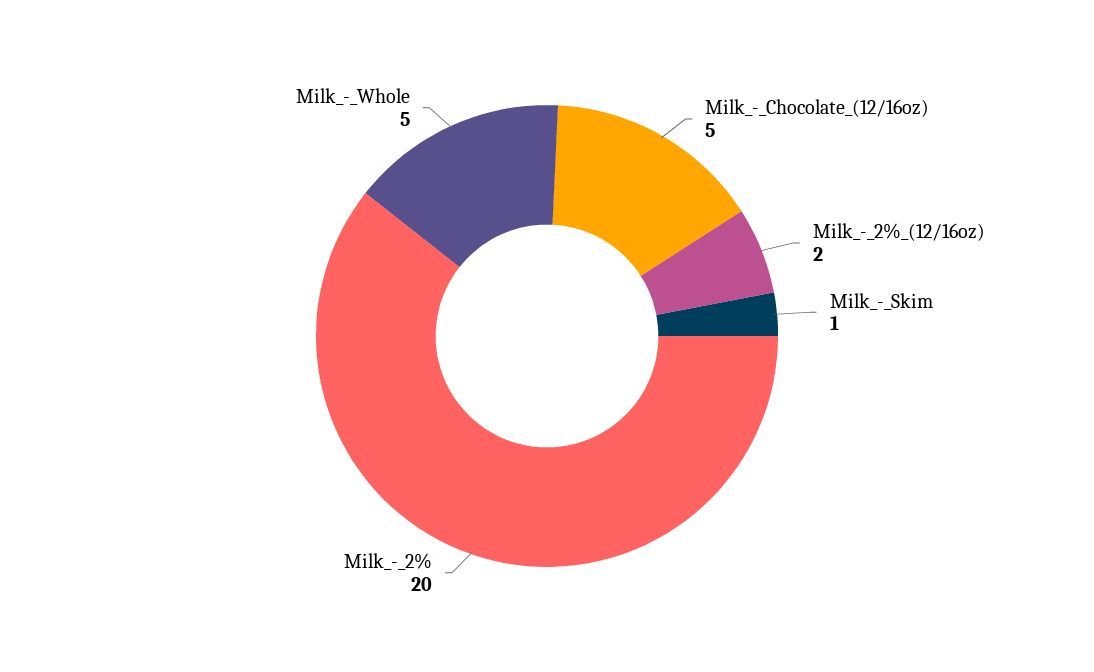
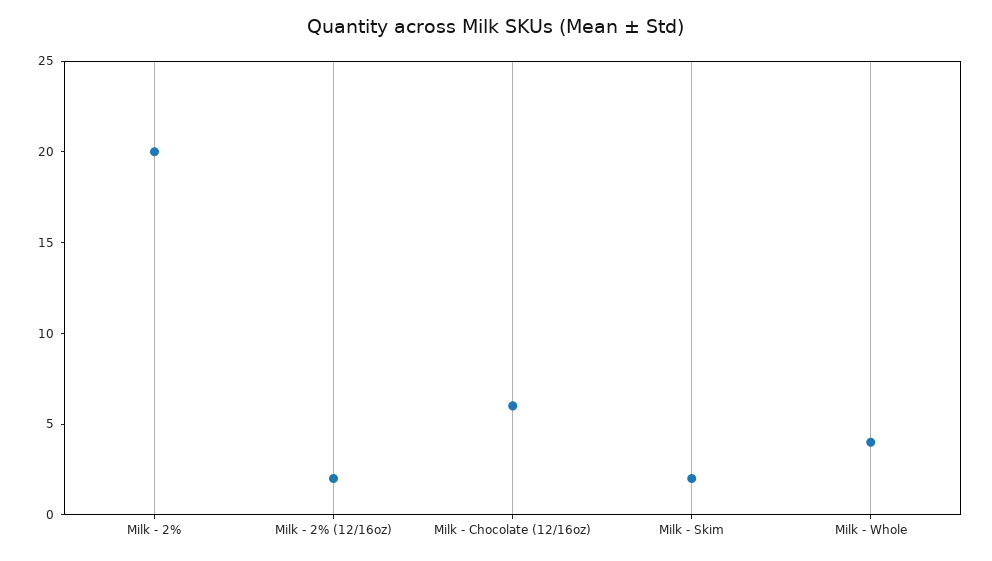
  {
-   "Milk_-_Chocolate_(12/16oz)": 5,
+   "Milk_-_Chocolate_(12/16oz)": 6,
    "Milk_-_2%_(12/16oz)": 2,
-   "Milk_-_Skim": 1,
+   "Milk_-_Skim": 2,
    "Milk_-_2%": 20,
-   "Milk_-_Whole": 5
+   "Milk_-_Whole": 4
  }

